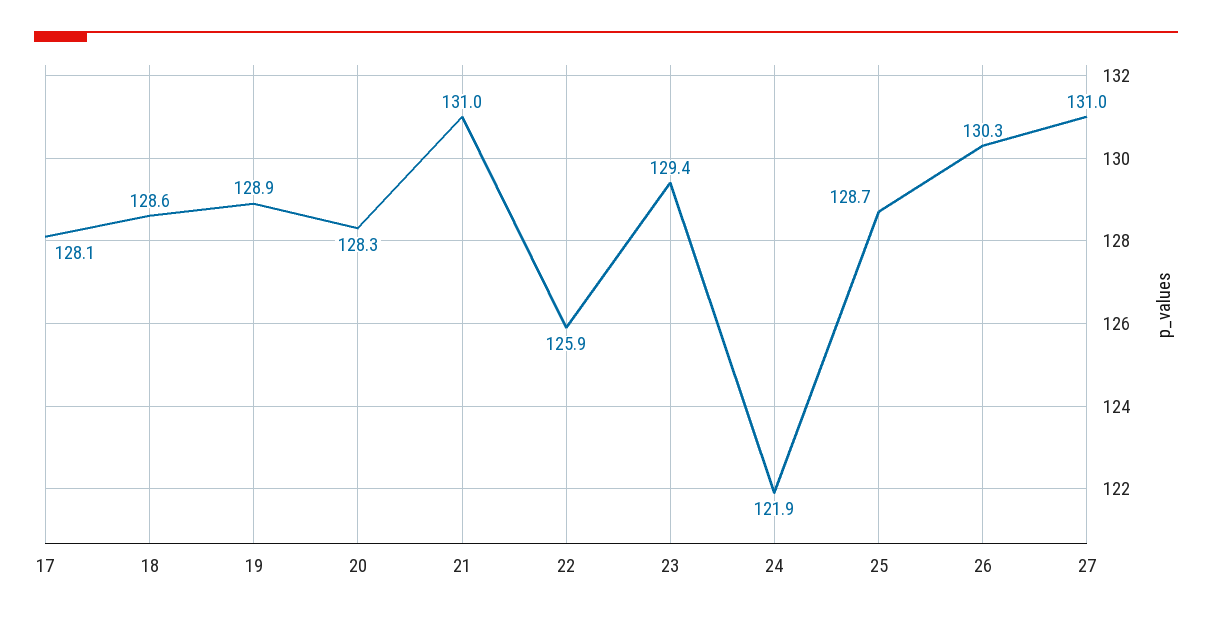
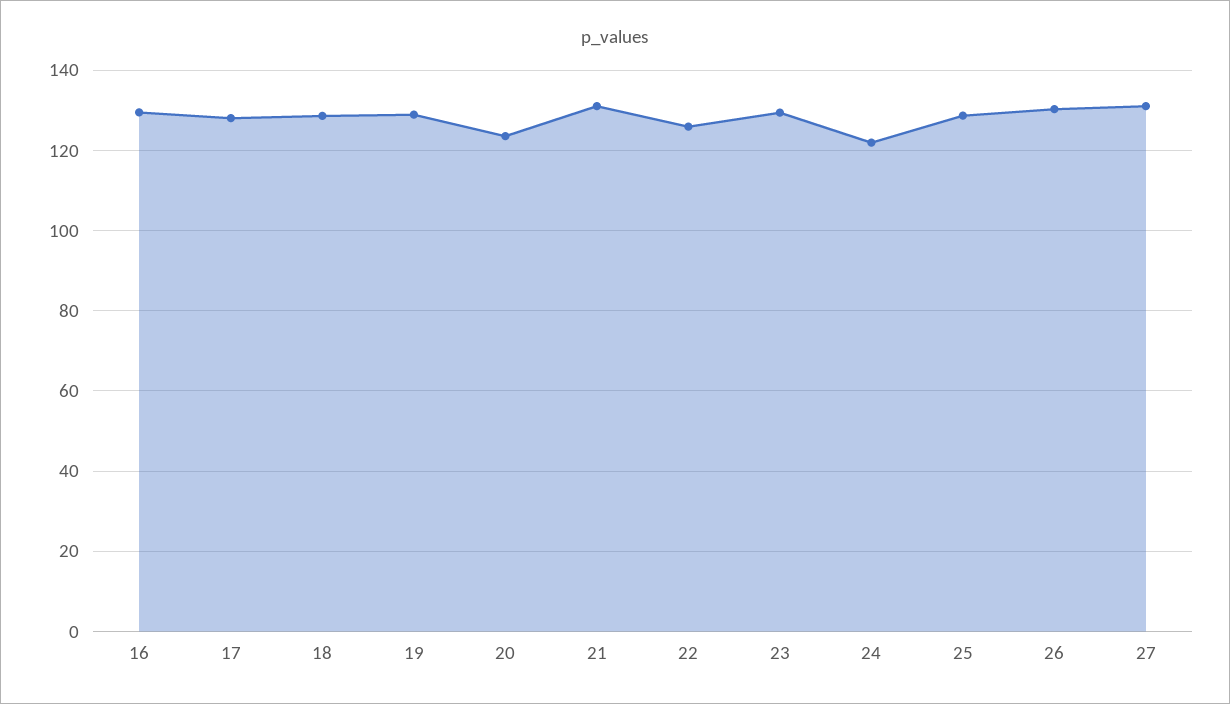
  {
    "17": 128.1,
    "18": 128.6,
    "19": 128.9,
-   "20": 128.3,
+   "20": 124,
    "21": 131,
    "22": 125.9,
    "23": 129.4,
    "24": 121.9,
    "25": 128.7,
    "26": 130.3,
-   "27": 131
+   "27": 131,
+   "16": 130
  }

